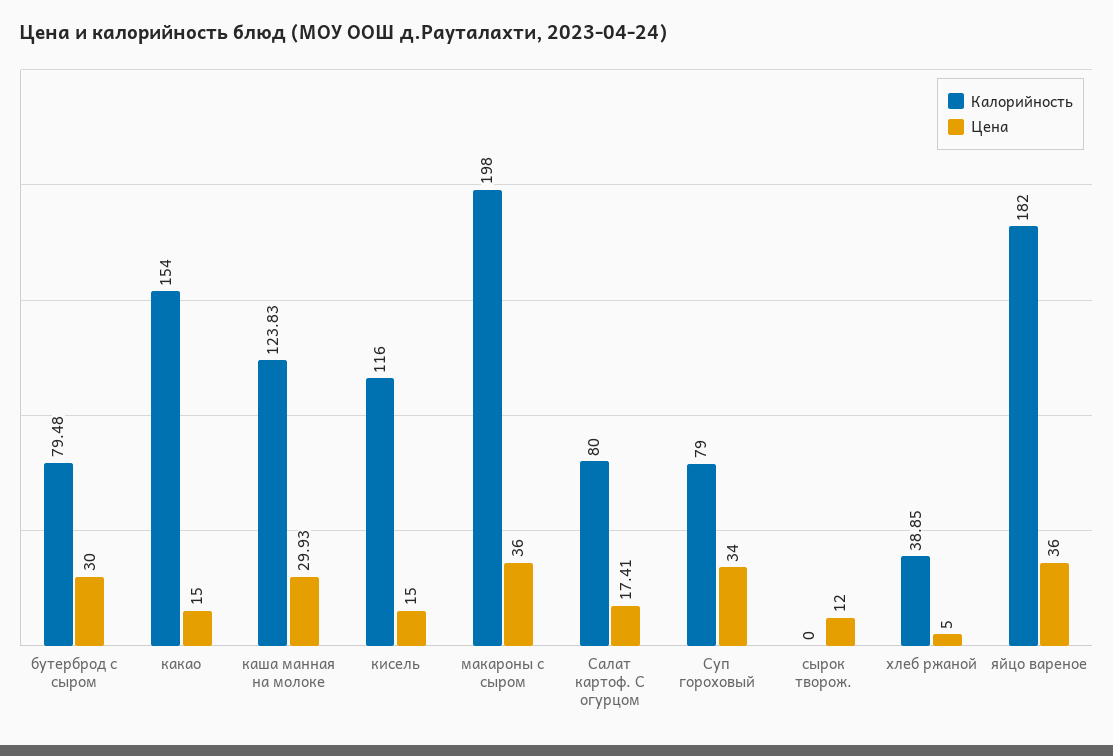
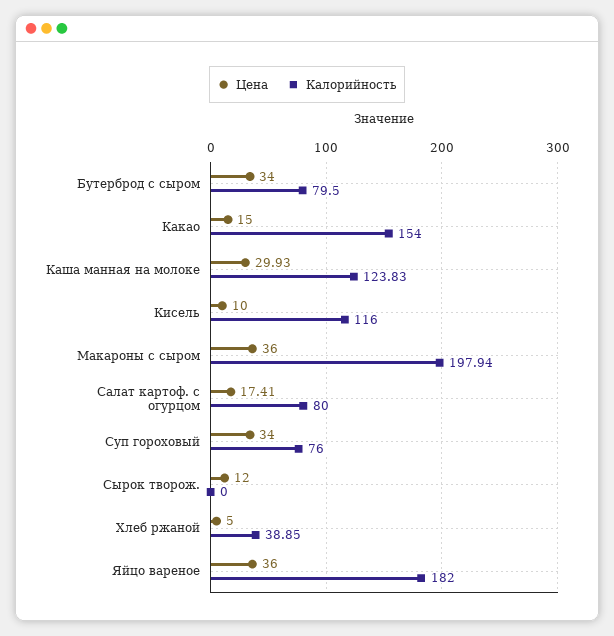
  {
    "Калорийность": {
-     "бутерброд с сыром": 79.48,
+     "бутерброд с сыром": 79.5,
      "какао": 154,
      "каша манная на молоке": 123.83,
      "кисель": 116,
-     "макароны с сыром": 198,
+     "макароны с сыром": 197.94,
      "Салат картоф. С огурцом": 80,
-     "Суп гороховый": 79,
+     "Суп гороховый": 76,
      "сырок творож.": 0,
      "хлеб ржаной": 38.85,
      "яйцо вареное": 182
    },
    "Цена": {
-     "бутерброд с сыром": 30,
+     "бутерброд с сыром": 34,
      "какао": 15,
      "каша манная на молоке": 29.93,
-     "кисель": 15,
+     "кисель": 10,
      "макароны с сыром": 36,
      "Салат картоф. С огурцом": 17.41,
      "Суп гороховый": 34,
      "сырок творож.": 12,
      "хлеб ржаной": 5,
      "яйцо вареное": 36
    }
  }

